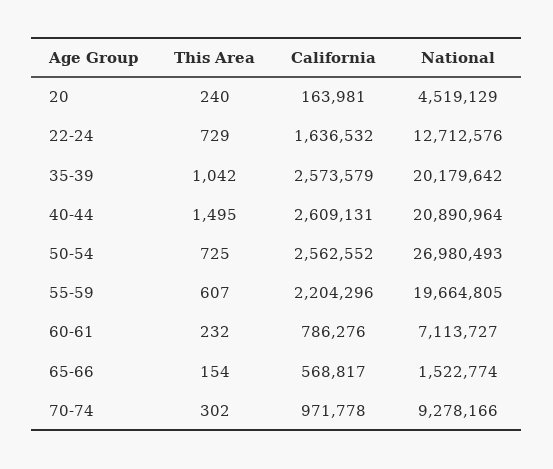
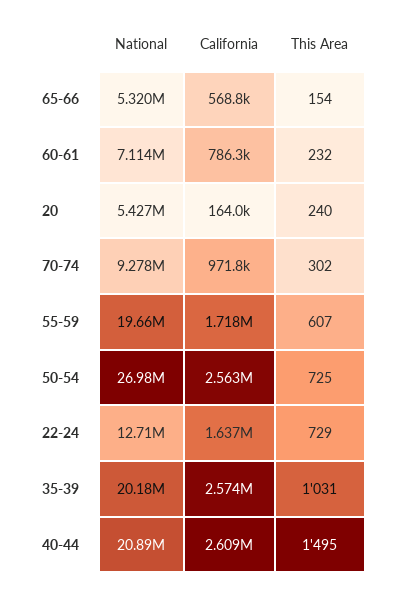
  {
    "This Area": {
      "20": 240,
      "22-24": 729,
-     "35-39": 1042,
+     "35-39": 1031,
      "40-44": 1495,
      "50-54": 725,
      "55-59": 607,
      "60-61": 232,
      "65-66": 154,
      "70-74": 302
    },
    "California": {
      "20": 163981,
      "22-24": 1636532,
      "35-39": 2573579,
      "40-44": 2609131,
      "50-54": 2562552,
-     "55-59": 2204296,
+     "55-59": 1718000,
      "60-61": 786276,
      "65-66": 568817,
      "70-74": 971778
    },
    "National": {
-     "20": 4519129,
+     "20": 5427000,
      "22-24": 12712576,
      "35-39": 20179642,
      "40-44": 20890964,
      "50-54": 26980493,
      "55-59": 19664805,
      "60-61": 7113727,
-     "65-66": 1522774,
+     "65-66": 5320000,
      "70-74": 9278166
    }
  }

